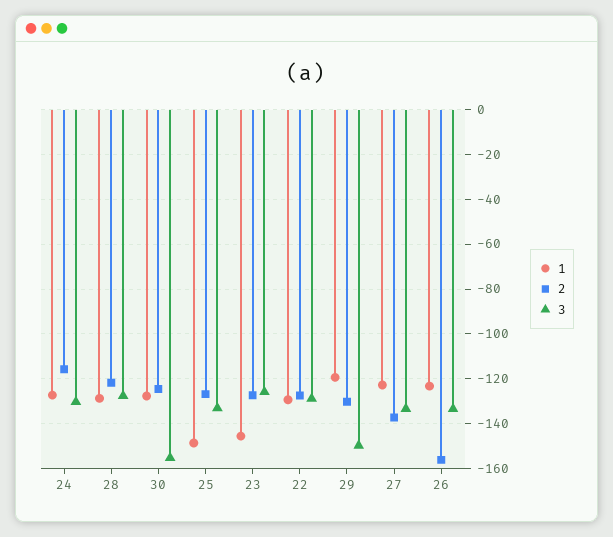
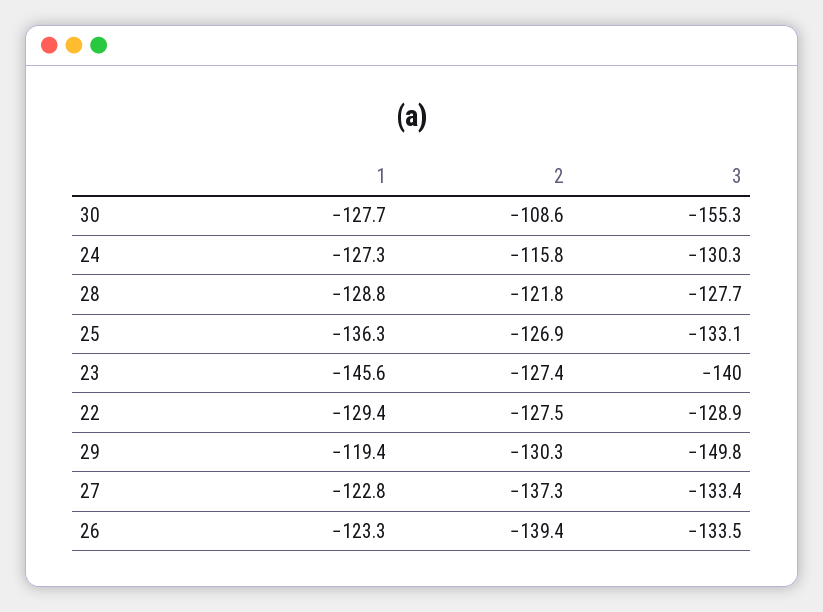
  {
    "1": {
      "24": -127.3,
      "28": -128.8,
      "30": -127.7,
-     "25": -150,
+     "25": -136.3,
      "23": -145.6,
      "22": -129.4,
      "29": -119.4,
      "27": -122.8,
      "26": -123.3
    },
    "2": {
      "24": -115.8,
      "28": -121.8,
-     "30": -125,
+     "30": -108.6,
      "25": -126.9,
      "23": -127.4,
      "22": -127.5,
      "29": -130.3,
      "27": -137.3,
-     "26": -155
+     "26": -139.4
    },
    "3": {
      "24": -130.3,
      "28": -127.7,
      "30": -155.3,
      "25": -133.1,
-     "23": -125,
+     "23": -140,
      "22": -128.9,
      "29": -149.8,
      "27": -133.4,
      "26": -133.5
    }
  }

